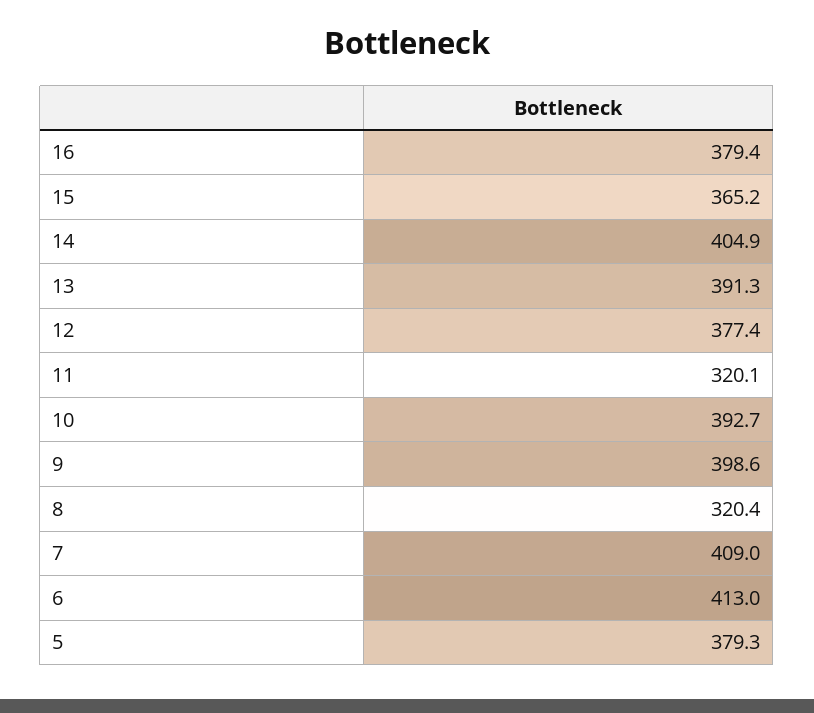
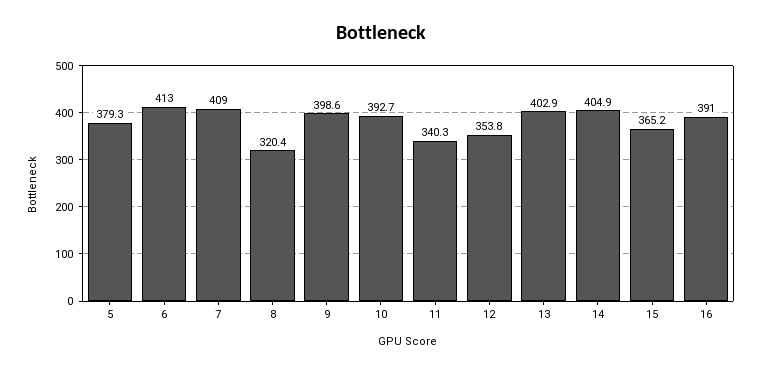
  {
-   "16": 379.4,
+   "16": 391,
    "15": 365.2,
    "14": 404.9,
-   "13": 391.3,
+   "13": 402.9,
-   "12": 377.4,
+   "12": 353.8,
-   "11": 320.1,
+   "11": 340.3,
    "10": 392.7,
    "9": 398.6,
    "8": 320.4,
    "7": 409,
    "6": 413,
    "5": 379.3
  }

